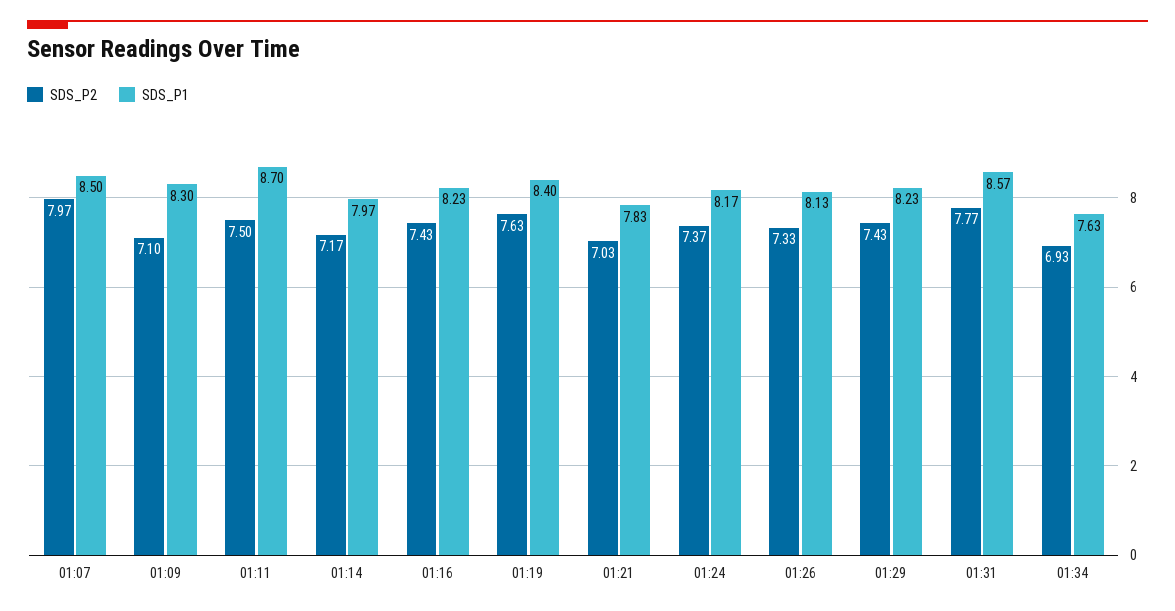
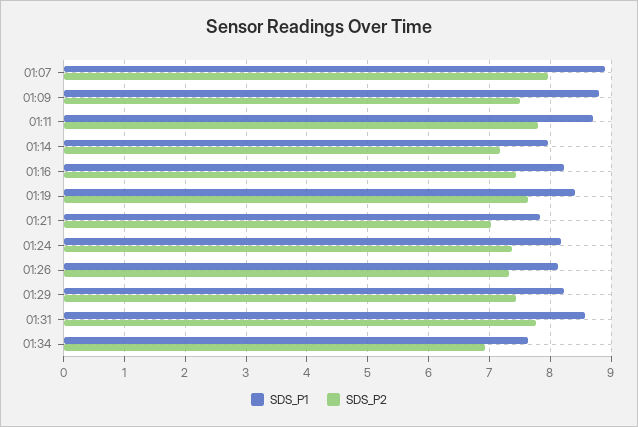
  {
    "SDS_P2": {
      "01:07": 7.97,
-     "01:09": 7.1,
+     "01:09": 7.5,
-     "01:11": 7.5,
+     "01:11": 7.8,
      "01:14": 7.17,
      "01:16": 7.43,
      "01:19": 7.63,
      "01:21": 7.03,
      "01:24": 7.37,
      "01:26": 7.33,
      "01:29": 7.43,
      "01:31": 7.77,
      "01:34": 6.93
    },
    "SDS_P1": {
-     "01:07": 8.5,
+     "01:07": 8.9,
-     "01:09": 8.3,
+     "01:09": 8.8,
      "01:11": 8.7,
      "01:14": 7.97,
      "01:16": 8.23,
      "01:19": 8.4,
      "01:21": 7.83,
      "01:24": 8.17,
      "01:26": 8.13,
      "01:29": 8.23,
      "01:31": 8.57,
      "01:34": 7.63
    }
  }

